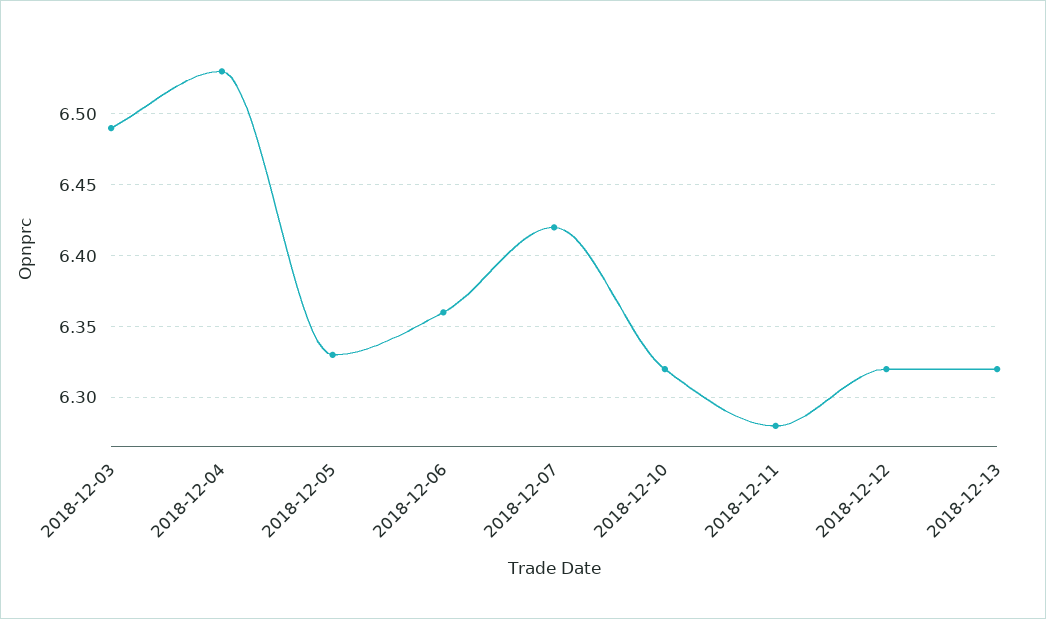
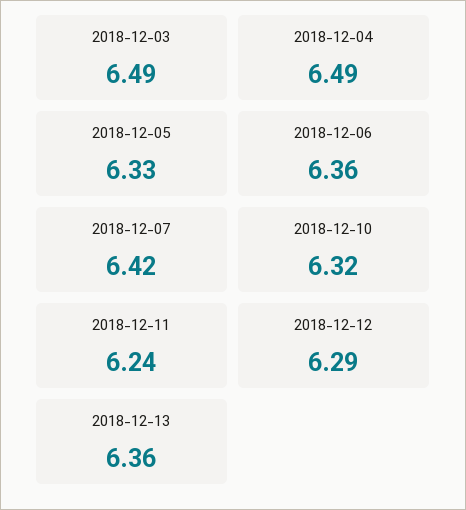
  {
    "2018-12-03": 6.49,
-   "2018-12-04": 6.53,
+   "2018-12-04": 6.49,
    "2018-12-05": 6.33,
    "2018-12-06": 6.36,
    "2018-12-07": 6.42,
    "2018-12-10": 6.32,
-   "2018-12-11": 6.28,
+   "2018-12-11": 6.24,
-   "2018-12-12": 6.32,
+   "2018-12-12": 6.29,
-   "2018-12-13": 6.32
+   "2018-12-13": 6.36
  }

